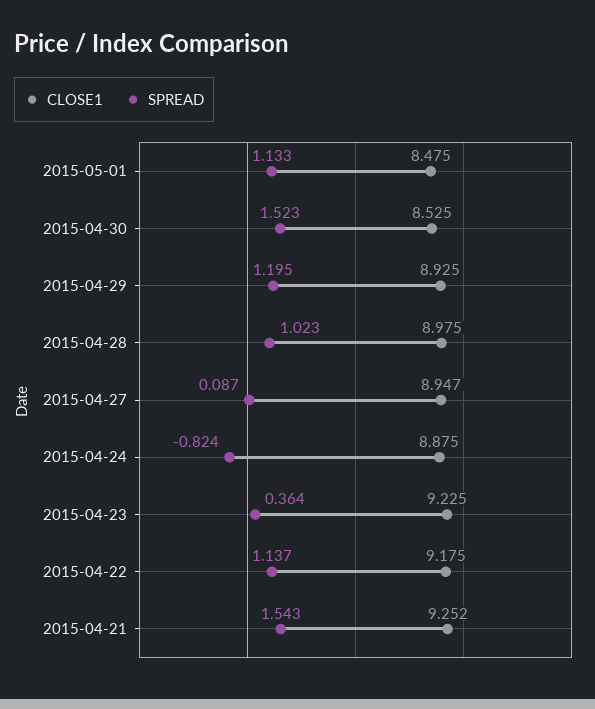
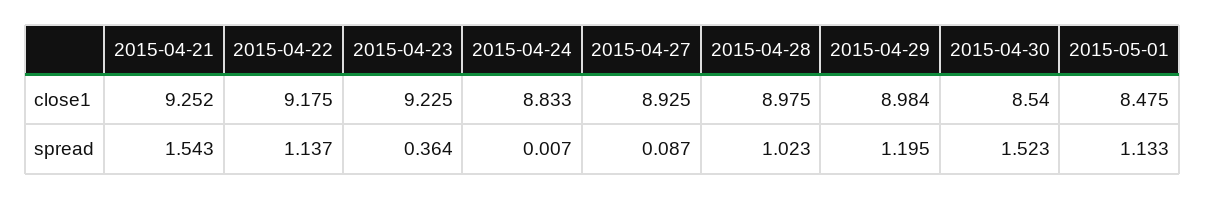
  {
    "CLOSE1": {
      "2015-05-01": 8.475,
-     "2015-04-30": 8.525,
+     "2015-04-30": 8.54,
-     "2015-04-29": 8.925,
+     "2015-04-29": 8.984,
      "2015-04-28": 8.975,
-     "2015-04-27": 8.947,
+     "2015-04-27": 8.925,
-     "2015-04-24": 8.875,
+     "2015-04-24": 8.833,
      "2015-04-23": 9.225,
      "2015-04-22": 9.175,
      "2015-04-21": 9.252
    },
    "SPREAD": {
      "2015-05-01": 1.133,
      "2015-04-30": 1.523,
      "2015-04-29": 1.195,
      "2015-04-28": 1.023,
      "2015-04-27": 0.087,
-     "2015-04-24": -0.824,
+     "2015-04-24": 0.007,
      "2015-04-23": 0.364,
      "2015-04-22": 1.137,
      "2015-04-21": 1.543
    }
  }

